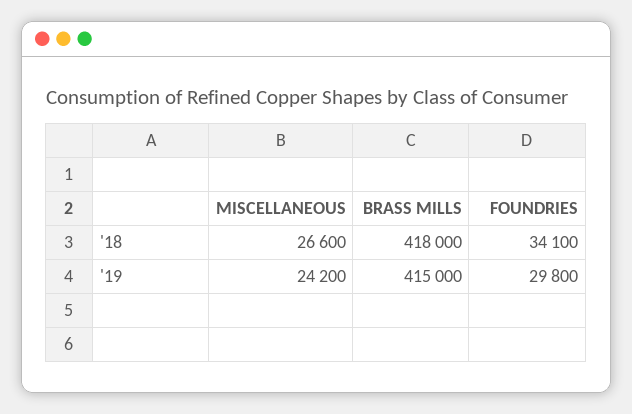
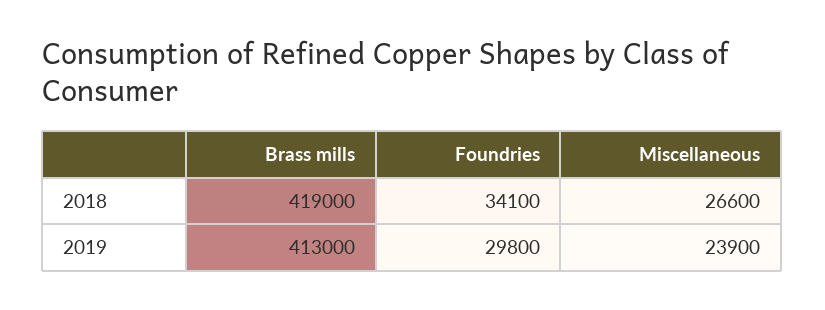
  {
    "MISCELLANEOUS": {
      "'18": 26600,
-     "'19": 24200
+     "'19": 23900
    },
    "BRASS MILLS": {
-     "'18": 418000,
+     "'18": 419000,
-     "'19": 415000
+     "'19": 413000
    },
    "FOUNDRIES": {
      "'18": 34100,
      "'19": 29800
    }
  }

